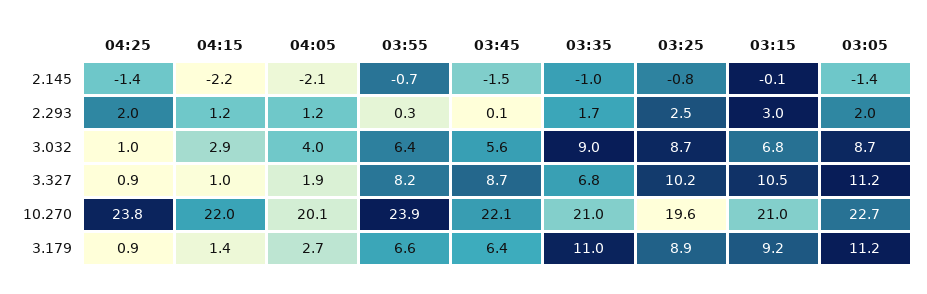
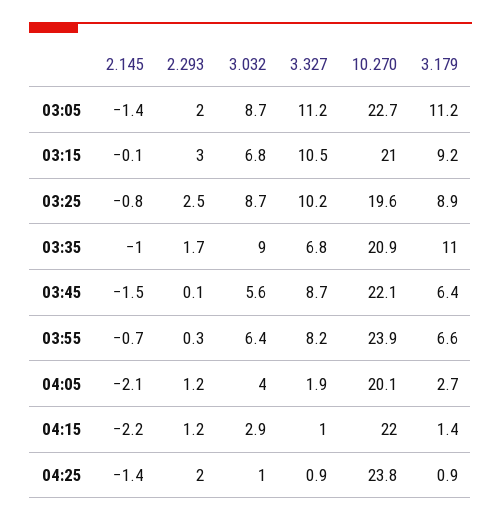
  {
    "04:25": {
      "2.145": -1.4,
      "2.293": 2,
      "3.032": 1,
      "3.327": 0.9,
      "10.270": 23.8,
      "3.179": 0.9
    },
    "04:15": {
      "2.145": -2.2,
      "2.293": 1.2,
      "3.032": 2.9,
      "3.327": 1,
      "10.270": 22,
      "3.179": 1.4
    },
    "04:05": {
      "2.145": -2.1,
      "2.293": 1.2,
      "3.032": 4,
      "3.327": 1.9,
      "10.270": 20.1,
      "3.179": 2.7
    },
    "03:55": {
      "2.145": -0.7,
      "2.293": 0.3,
      "3.032": 6.4,
      "3.327": 8.2,
      "10.270": 23.9,
      "3.179": 6.6
    },
    "03:45": {
      "2.145": -1.5,
      "2.293": 0.1,
      "3.032": 5.6,
      "3.327": 8.7,
      "10.270": 22.1,
      "3.179": 6.4
    },
    "03:35": {
      "2.145": -1,
      "2.293": 1.7,
      "3.032": 9,
      "3.327": 6.8,
-     "10.270": 21,
+     "10.270": 20.9,
      "3.179": 11
    },
    "03:25": {
      "2.145": -0.8,
      "2.293": 2.5,
      "3.032": 8.7,
      "3.327": 10.2,
      "10.270": 19.6,
      "3.179": 8.9
    },
    "03:15": {
      "2.145": -0.1,
      "2.293": 3,
      "3.032": 6.8,
      "3.327": 10.5,
      "10.270": 21,
      "3.179": 9.2
    },
    "03:05": {
      "2.145": -1.4,
      "2.293": 2,
      "3.032": 8.7,
      "3.327": 11.2,
      "10.270": 22.7,
      "3.179": 11.2
    }
  }

